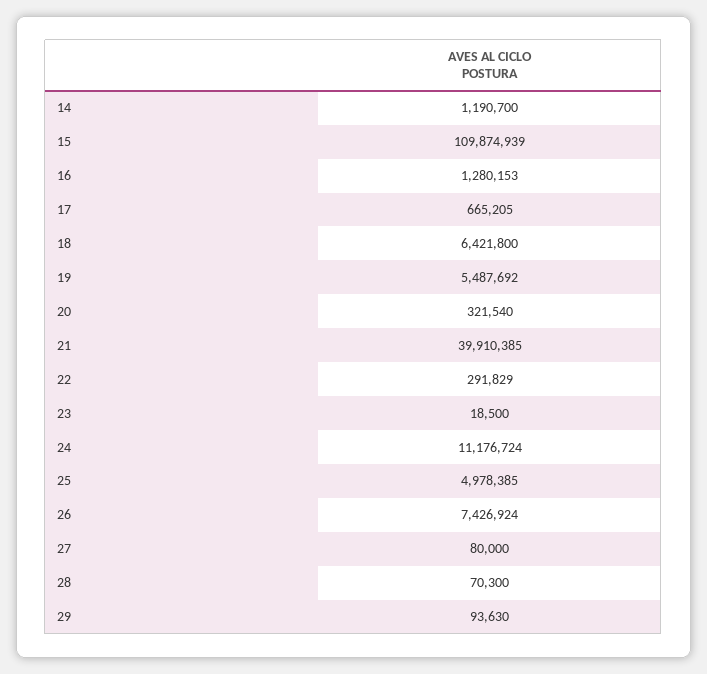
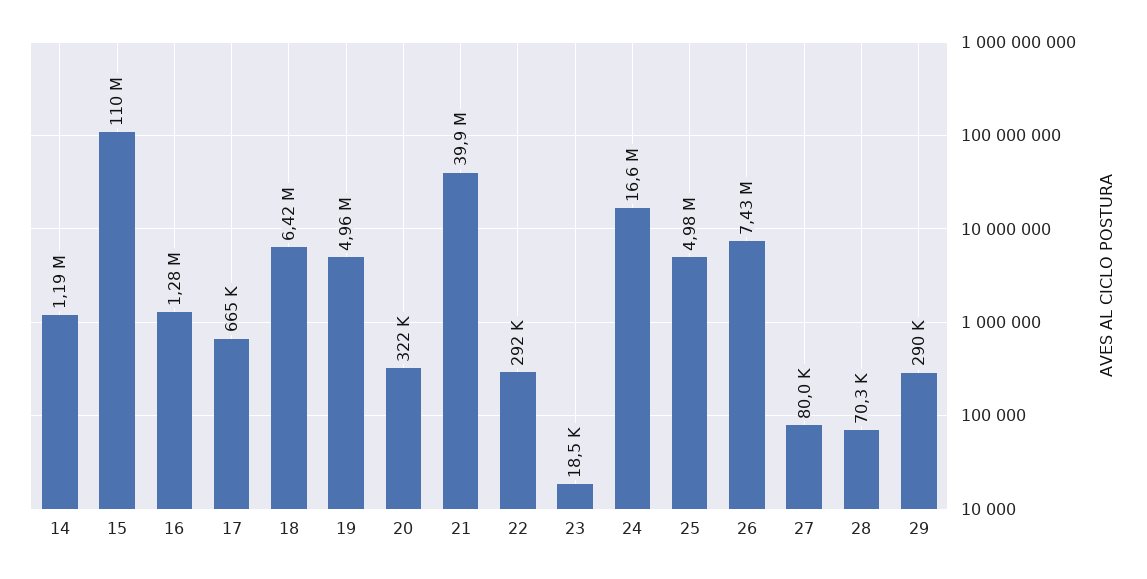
  {
    "14": 1190700,
    "15": 109874939,
    "16": 1280153,
    "17": 665205,
    "18": 6421800,
-   "19": 5487692,
+   "19": 4960000,
    "20": 321540,
    "21": 39910385,
    "22": 291829,
    "23": 18500,
-   "24": 11176724,
+   "24": 16600000,
    "25": 4978385,
    "26": 7426924,
    "27": 80000,
    "28": 70300,
-   "29": 93630
+   "29": 290000
  }

